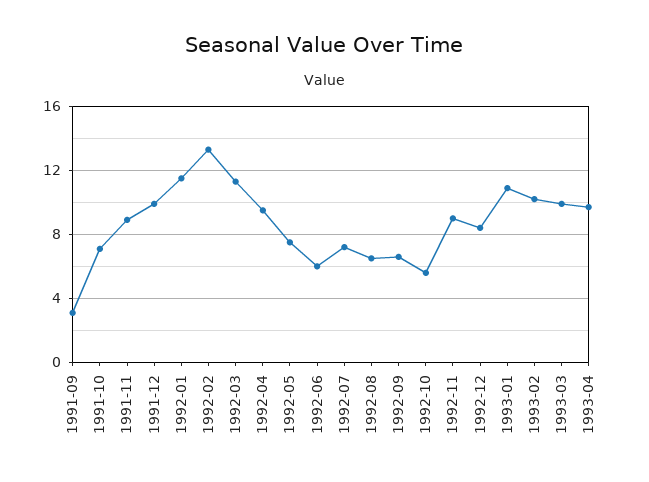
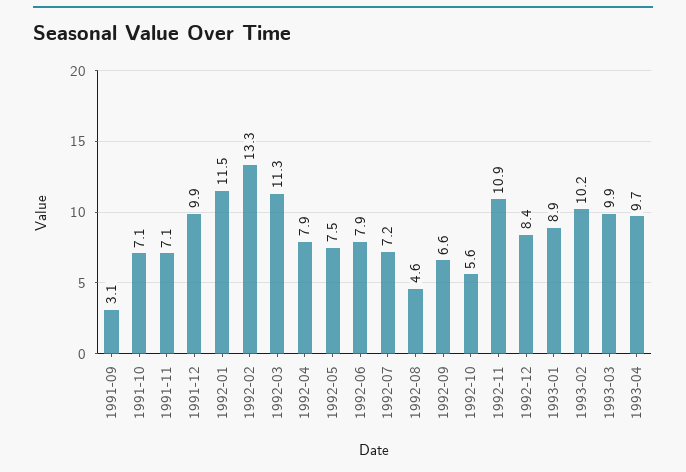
  {
    "1991-09": 3.1,
    "1991-10": 7.1,
-   "1991-11": 9,
+   "1991-11": 7.1,
    "1991-12": 9.9,
    "1992-01": 11.5,
    "1992-02": 13.3,
    "1992-03": 11.3,
-   "1992-04": 9.5,
+   "1992-04": 7.9,
    "1992-05": 7.5,
-   "1992-06": 6,
+   "1992-06": 7.9,
    "1992-07": 7.2,
-   "1992-08": 6.5,
+   "1992-08": 4.6,
    "1992-09": 6.6,
    "1992-10": 5.6,
-   "1992-11": 9,
+   "1992-11": 10.9,
    "1992-12": 8.4,
-   "1993-01": 11,
+   "1993-01": 8.9,
    "1993-02": 10.2,
    "1993-03": 9.9,
    "1993-04": 9.7
  }

